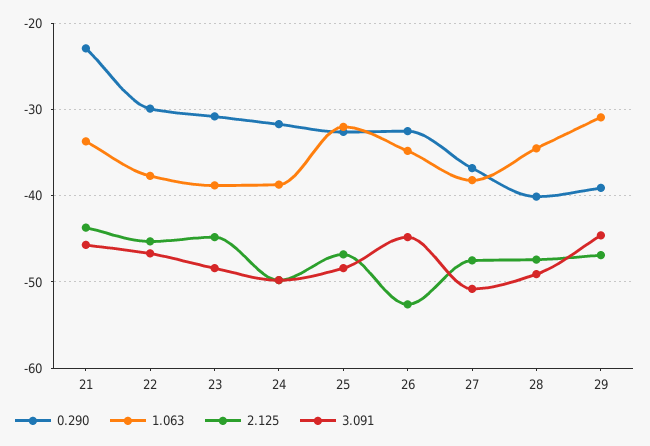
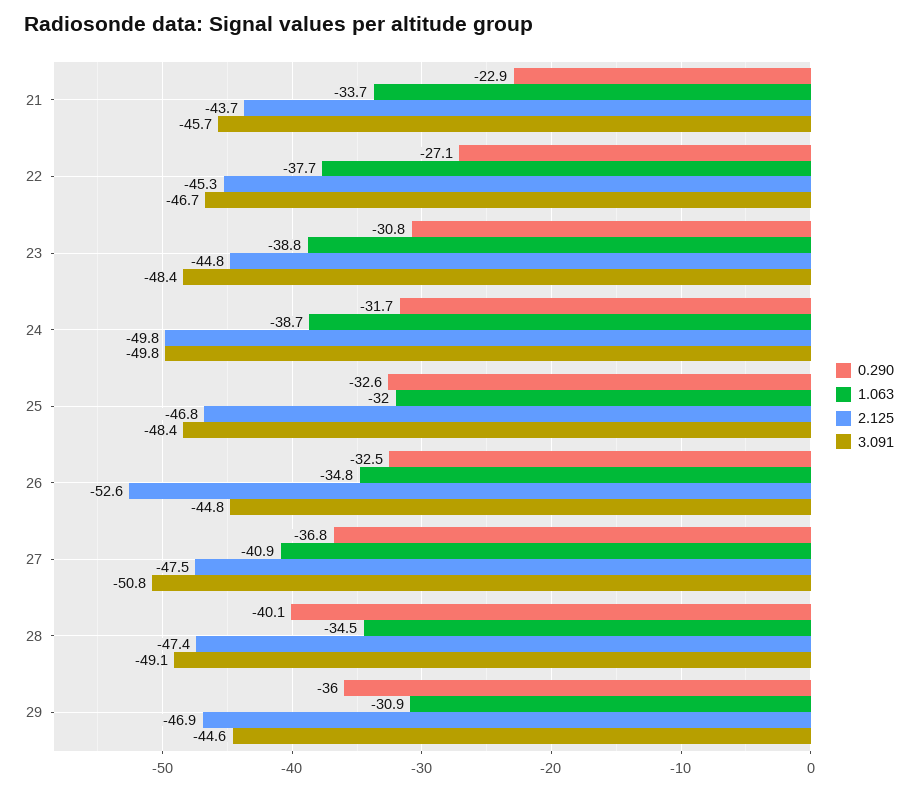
  {
    "0.290": {
      "21": -22.9,
-     "22": -30,
+     "22": -27.1,
      "23": -30.8,
      "24": -31.7,
      "25": -32.6,
      "26": -32.5,
      "27": -36.8,
      "28": -40.1,
-     "29": -39
+     "29": -36
    },
    "1.063": {
      "21": -33.7,
      "22": -37.7,
      "23": -38.8,
      "24": -38.7,
      "25": -32,
      "26": -34.8,
-     "27": -38,
+     "27": -40.9,
      "28": -34.5,
      "29": -30.9
    },
    "2.125": {
      "21": -43.7,
      "22": -45.3,
      "23": -44.8,
      "24": -49.8,
      "25": -46.8,
      "26": -52.6,
      "27": -47.5,
      "28": -47.4,
      "29": -46.9
    },
    "3.091": {
      "21": -45.7,
      "22": -46.7,
      "23": -48.4,
      "24": -49.8,
      "25": -48.4,
      "26": -44.8,
      "27": -50.8,
      "28": -49.1,
      "29": -44.6
    }
  }

